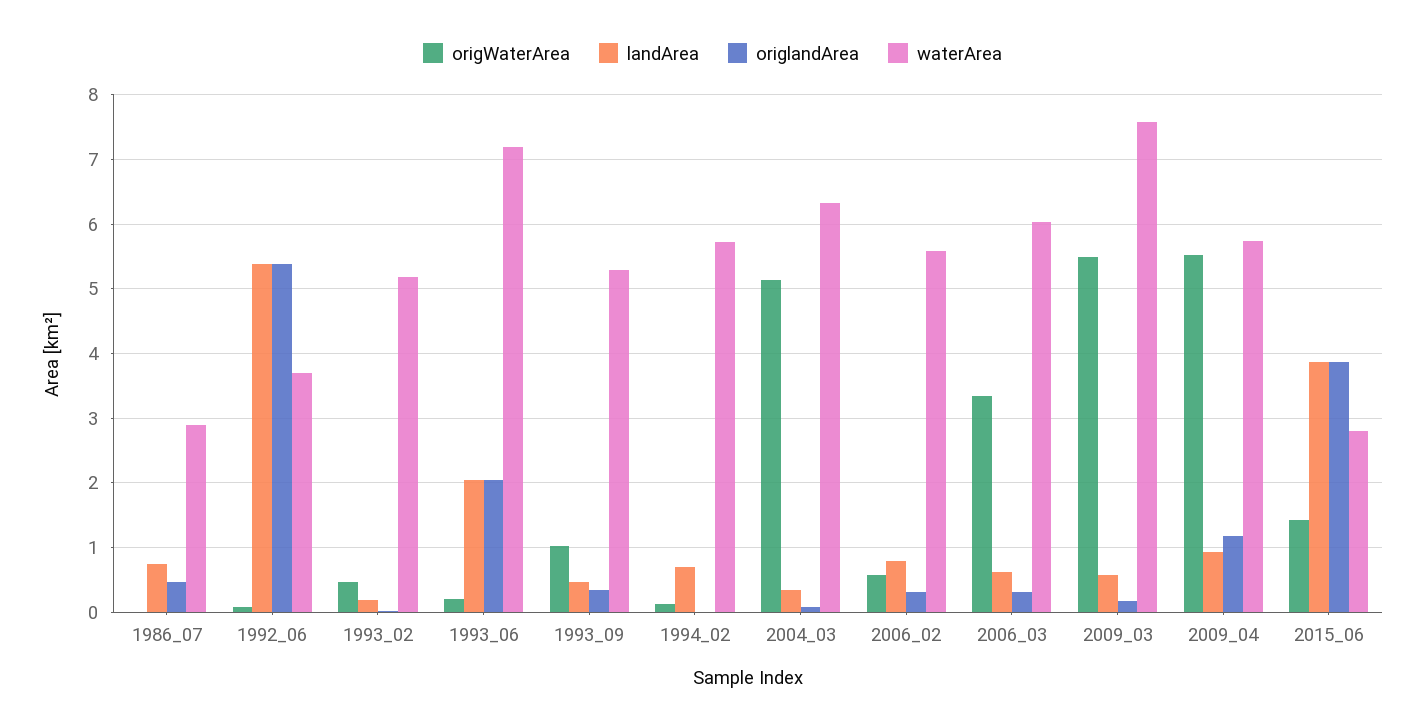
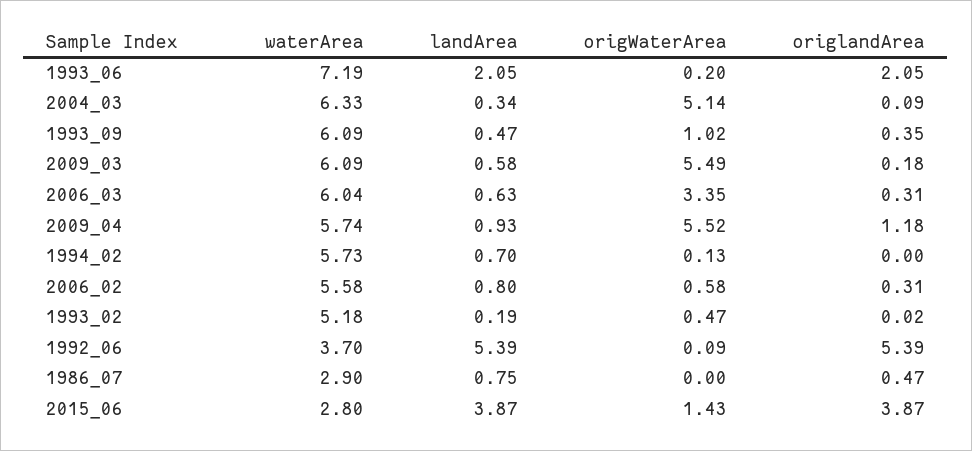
  {
    "origWaterArea": {
      "1986_07": 0,
      "1992_06": 0.09,
      "1993_02": 0.47,
      "1993_06": 0.2,
      "1993_09": 1.02,
      "1994_02": 0.13,
      "2004_03": 5.14,
      "2006_02": 0.58,
      "2006_03": 3.35,
      "2009_03": 5.49,
      "2009_04": 5.52,
      "2015_06": 1.43
    },
    "landArea": {
      "1986_07": 0.75,
      "1992_06": 5.39,
      "1993_02": 0.19,
      "1993_06": 2.05,
      "1993_09": 0.47,
      "1994_02": 0.7,
      "2004_03": 0.34,
      "2006_02": 0.8,
      "2006_03": 0.63,
      "2009_03": 0.58,
      "2009_04": 0.93,
      "2015_06": 3.87
    },
    "origlandArea": {
      "1986_07": 0.47,
      "1992_06": 5.39,
      "1993_02": 0.02,
      "1993_06": 2.05,
      "1993_09": 0.35,
      "1994_02": 0,
      "2004_03": 0.09,
      "2006_02": 0.31,
      "2006_03": 0.31,
      "2009_03": 0.18,
      "2009_04": 1.18,
      "2015_06": 3.87
    },
    "waterArea": {
      "1986_07": 2.9,
      "1992_06": 3.7,
      "1993_02": 5.18,
      "1993_06": 7.19,
-     "1993_09": 5.3,
+     "1993_09": 6.09,
      "1994_02": 5.73,
      "2004_03": 6.33,
      "2006_02": 5.58,
      "2006_03": 6.04,
-     "2009_03": 7.6,
+     "2009_03": 6.09,
      "2009_04": 5.74,
      "2015_06": 2.8
    }
  }

